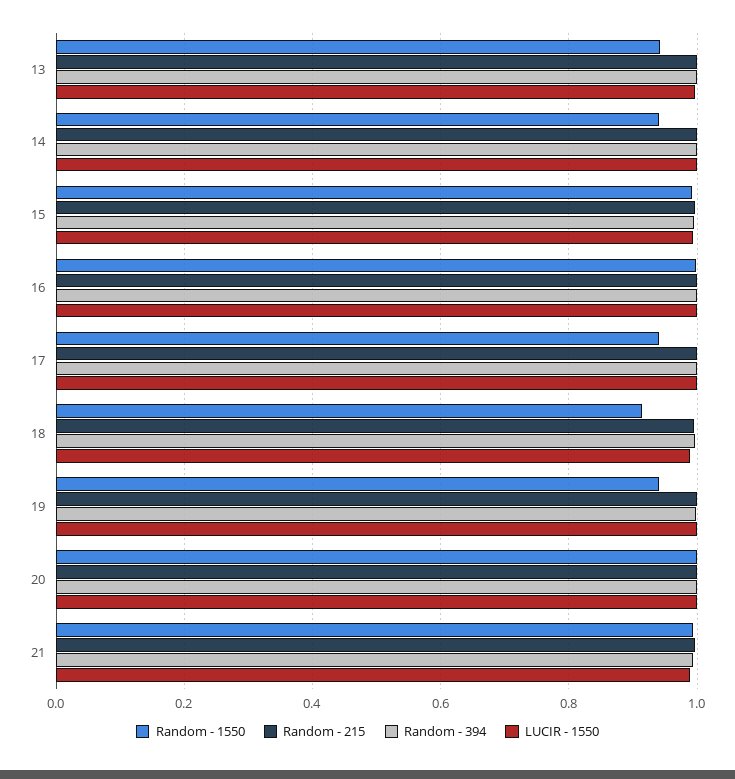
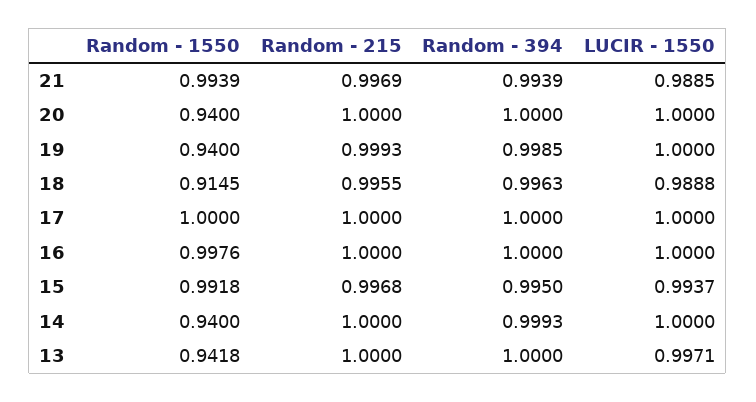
  {
    "Random - 1550": {
      "13": 0.9418,
      "14": 0.94,
      "15": 0.9918,
      "16": 0.9976,
-     "17": 0.94,
+     "17": 1,
      "18": 0.9145,
      "19": 0.94,
-     "20": 1,
+     "20": 0.94,
      "21": 0.9939
    },
    "Random - 215": {
      "13": 1,
      "14": 1,
      "15": 0.9968,
      "16": 1,
      "17": 1,
      "18": 0.9955,
      "19": 0.9993,
      "20": 1,
      "21": 0.9969
    },
    "Random - 394": {
      "13": 1,
      "14": 0.9993,
      "15": 0.995,
      "16": 1,
      "17": 1,
      "18": 0.9963,
      "19": 0.9985,
      "20": 1,
      "21": 0.9939
    },
    "LUCIR - 1550": {
      "13": 0.9971,
      "14": 1,
      "15": 0.9937,
      "16": 1,
      "17": 1,
      "18": 0.9888,
      "19": 1,
      "20": 1,
      "21": 0.9885
    }
  }

